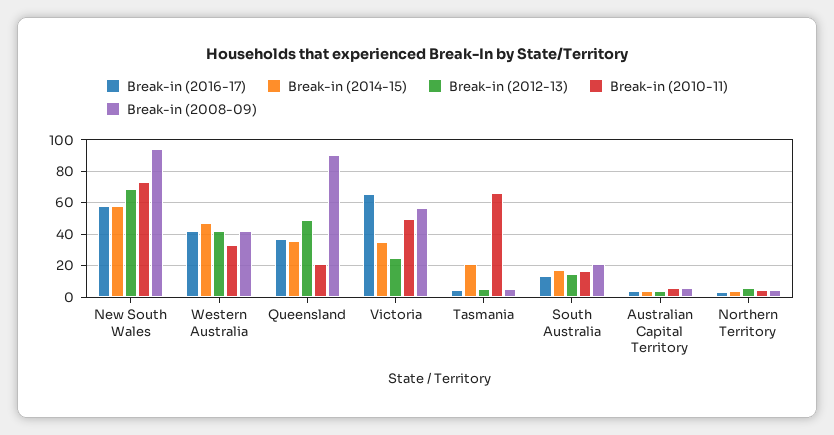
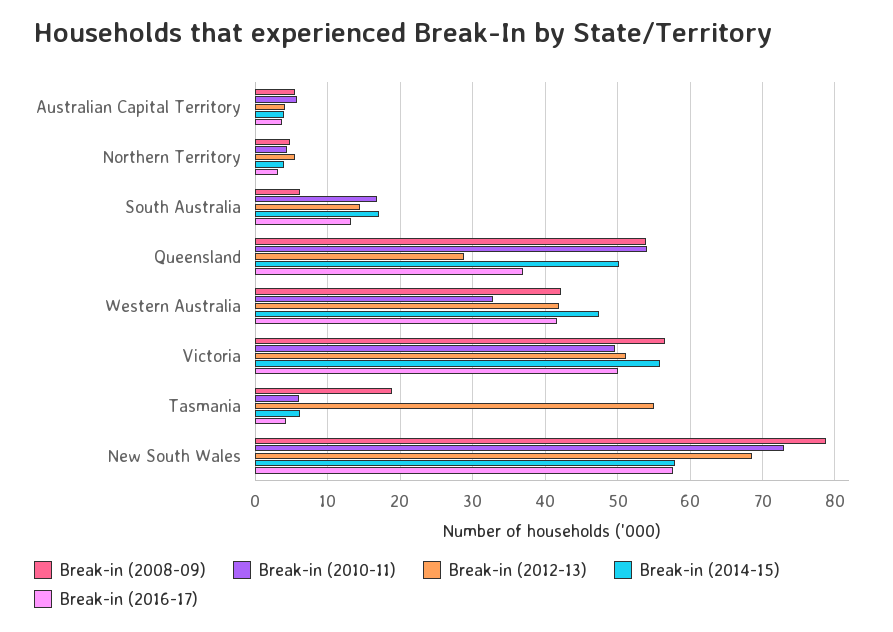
  {
    "Break-in (2016-17)": {
      "New South Wales": 58,
      "Western Australia": 42,
      "Queensland": 37,
-     "Victoria": 65,
+     "Victoria": 50,
      "Tasmania": 4,
      "South Australia": 13,
      "Australian Capital Territory": 4,
      "Northern Territory": 3
    },
    "Break-in (2014-15)": {
      "New South Wales": 58,
      "Western Australia": 47,
-     "Queensland": 35,
+     "Queensland": 50,
-     "Victoria": 35,
+     "Victoria": 56,
-     "Tasmania": 20,
+     "Tasmania": 6,
      "South Australia": 17,
      "Australian Capital Territory": 4,
      "Northern Territory": 4
    },
    "Break-in (2012-13)": {
      "New South Wales": 69,
      "Western Australia": 42,
-     "Queensland": 50,
+     "Queensland": 29,
-     "Victoria": 25,
+     "Victoria": 51,
-     "Tasmania": 5,
+     "Tasmania": 55,
      "South Australia": 15,
      "Australian Capital Territory": 4,
      "Northern Territory": 6
    },
    "Break-in (2010-11)": {
      "New South Wales": 73,
      "Western Australia": 33,
-     "Queensland": 20,
+     "Queensland": 54,
      "Victoria": 50,
-     "Tasmania": 65,
+     "Tasmania": 6,
      "South Australia": 17,
      "Australian Capital Territory": 6,
      "Northern Territory": 4
    },
    "Break-in (2008-09)": {
-     "New South Wales": 95,
+     "New South Wales": 79,
      "Western Australia": 42,
-     "Queensland": 90,
+     "Queensland": 54,
      "Victoria": 57,
-     "Tasmania": 5,
+     "Tasmania": 19,
-     "South Australia": 20,
+     "South Australia": 6,
      "Australian Capital Territory": 6,
      "Northern Territory": 5
    }
  }

